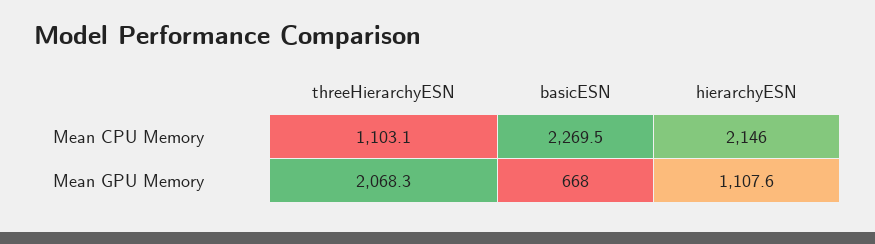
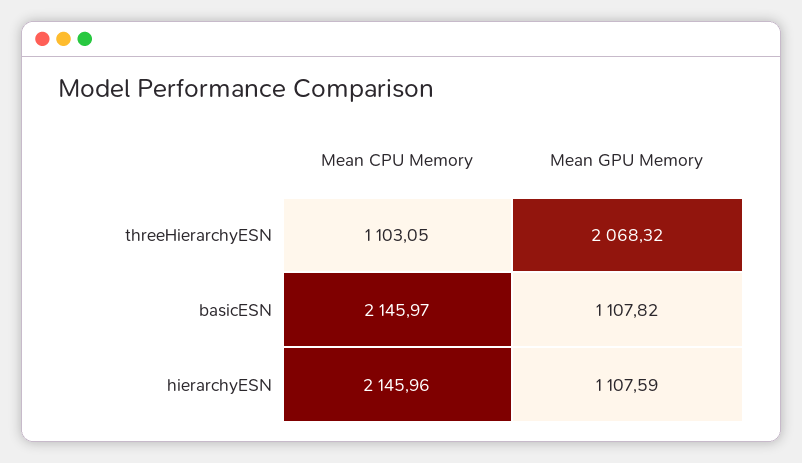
  {
    "threeHierarchyESN": {
      "Mean CPU Memory": 1103.05,
      "Mean GPU Memory": 2068.32
    },
    "basicESN": {
-     "Mean CPU Memory": 2269.5,
+     "Mean CPU Memory": 2145.97,
-     "Mean GPU Memory": 668
+     "Mean GPU Memory": 1107.82
    },
    "hierarchyESN": {
      "Mean CPU Memory": 2145.96,
      "Mean GPU Memory": 1107.59
    }
  }

